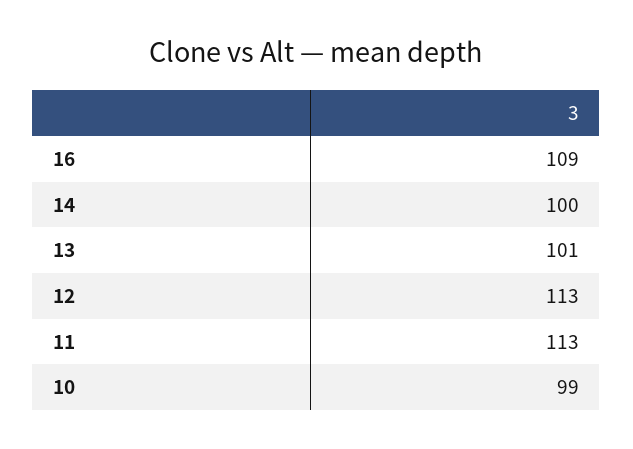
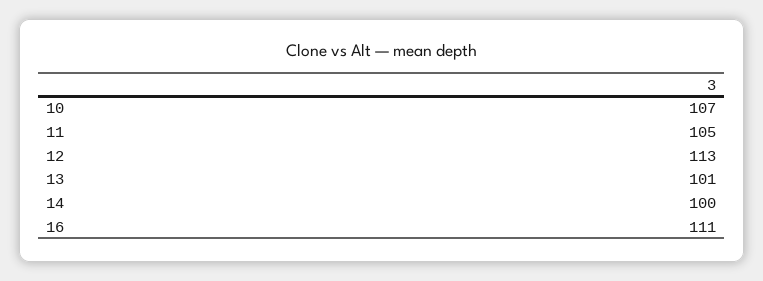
  {
-   "16": 109,
+   "16": 111,
    "14": 100,
    "13": 101,
    "12": 113,
-   "11": 113,
+   "11": 105,
-   "10": 99
+   "10": 107
  }

